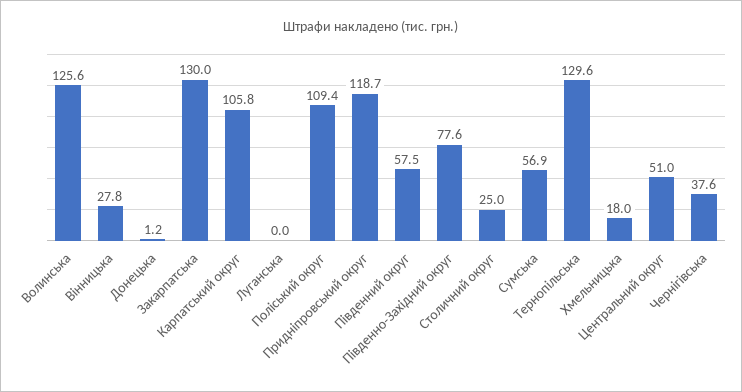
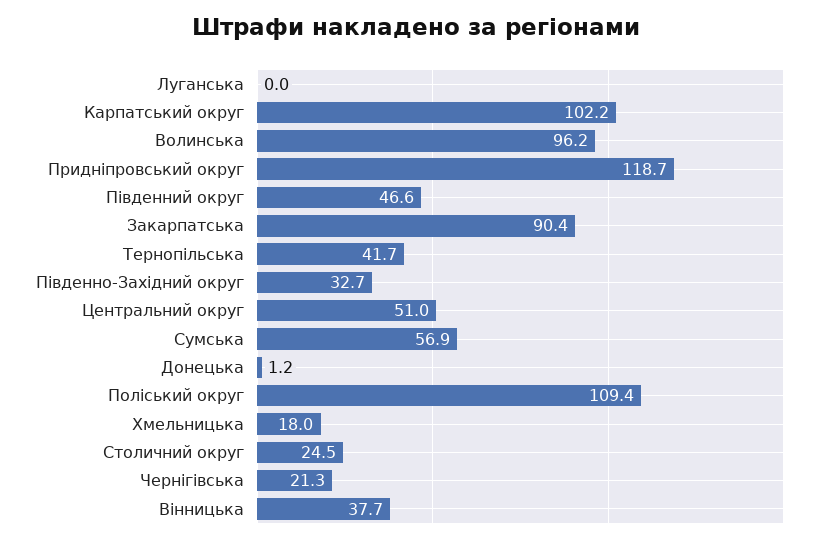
  {
-   "Волинська": 125.6,
+   "Волинська": 96.2,
-   "Вінницька": 27.8,
+   "Вінницька": 37.7,
    "Донецька": 1.2,
-   "Закарпатська": 130,
+   "Закарпатська": 90.4,
-   "Карпатський округ": 105.8,
+   "Карпатський округ": 102.2,
    "Луганська": 0,
    "Поліський округ": 109.4,
    "Придніпровський округ": 118.7,
-   "Південний округ": 57.5,
+   "Південний округ": 46.6,
-   "Південно-Західний округ": 77.6,
+   "Південно-Західний округ": 32.7,
-   "Столичний округ": 25,
+   "Столичний округ": 24.5,
    "Сумська": 56.9,
-   "Тернопільська": 129.6,
+   "Тернопільська": 41.7,
    "Хмельницька": 18,
    "Центральний округ": 51,
-   "Чернігівська": 37.6
+   "Чернігівська": 21.3
  }

